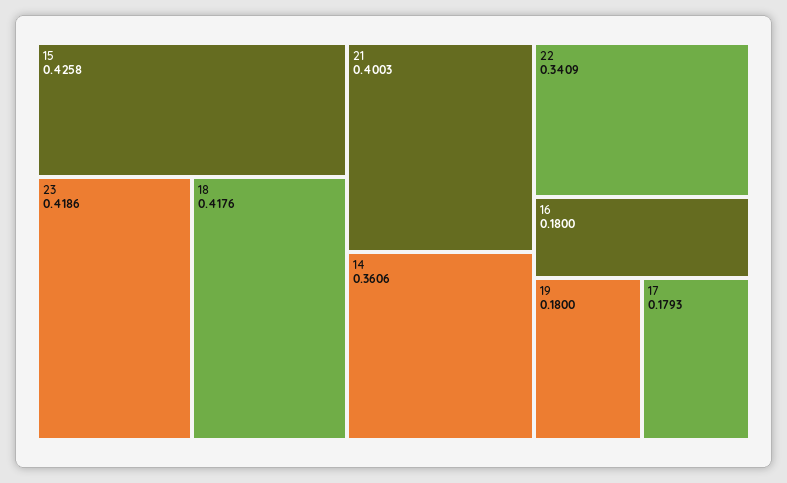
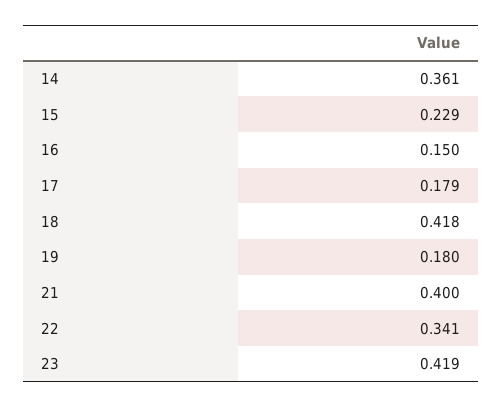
  {
-   "15": 0.4258,
+   "15": 0.229,
    "23": 0.4186,
    "18": 0.4176,
    "21": 0.4003,
    "14": 0.3606,
    "22": 0.3409,
-   "16": 0.18,
+   "16": 0.15,
    "19": 0.18,
    "17": 0.1793
  }

